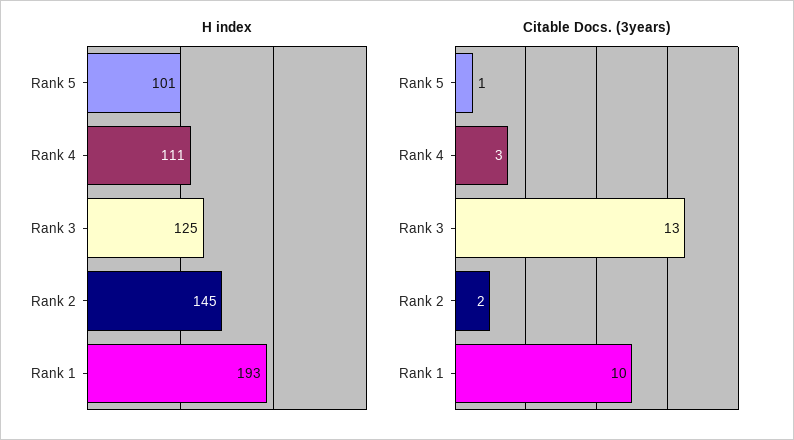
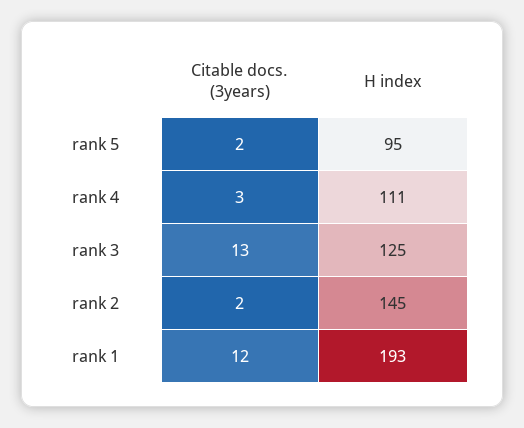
  {
    "H index": {
-     "Rank 5": 101,
+     "Rank 5": 95,
      "Rank 4": 111,
      "Rank 3": 125,
      "Rank 2": 145,
      "Rank 1": 193
    },
    "Citable Docs. (3years)": {
-     "Rank 5": 1,
+     "Rank 5": 2,
      "Rank 4": 3,
      "Rank 3": 13,
      "Rank 2": 2,
-     "Rank 1": 10
+     "Rank 1": 12
    }
  }

